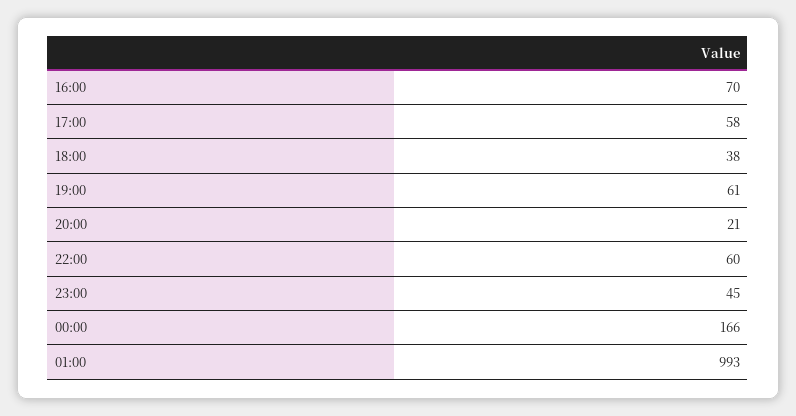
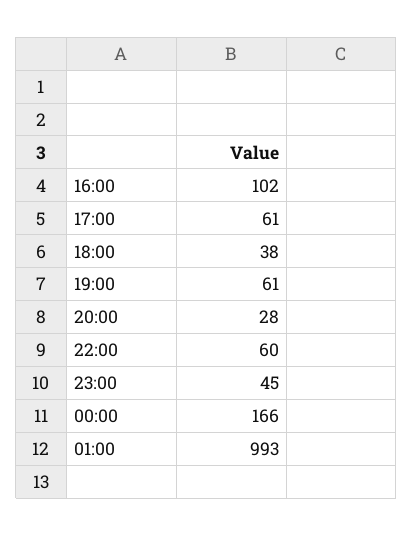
  {
-   "16:00": 70,
+   "16:00": 102,
-   "17:00": 58,
+   "17:00": 61,
    "18:00": 38,
    "19:00": 61,
-   "20:00": 21,
+   "20:00": 28,
    "22:00": 60,
    "23:00": 45,
    "00:00": 166,
    "01:00": 993
  }

